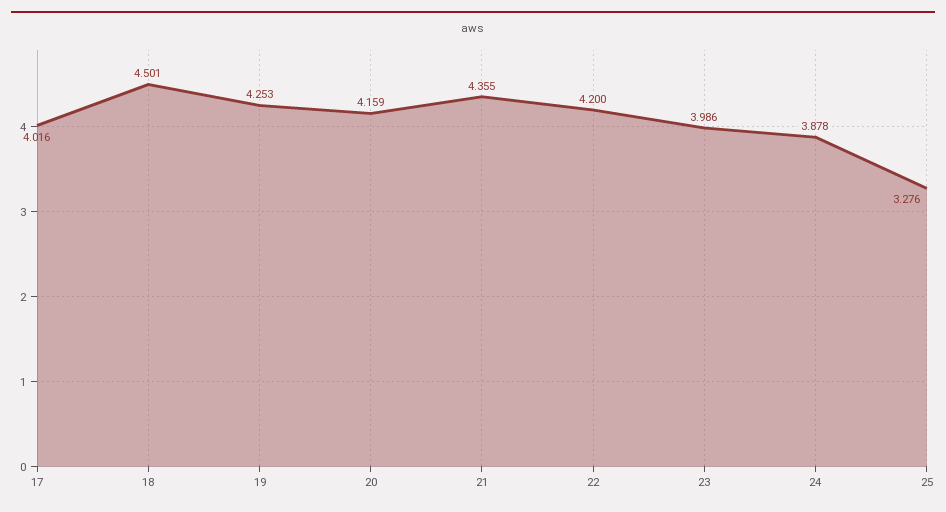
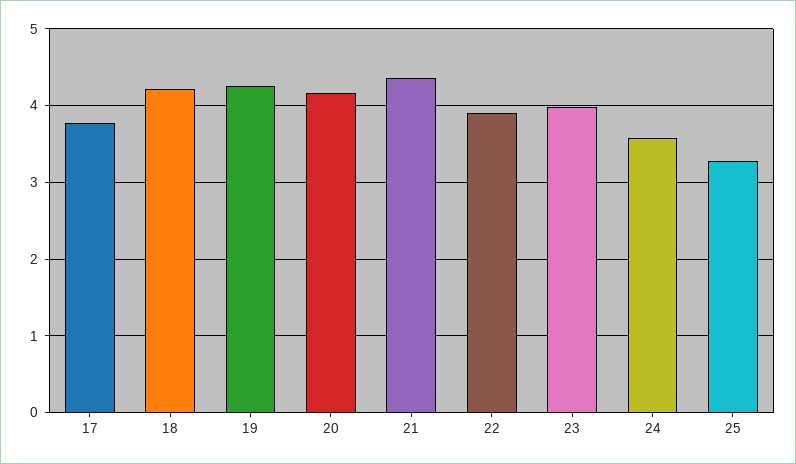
  {
-   "17": 4.016,
+   "17": 3.8,
-   "18": 4.501,
+   "18": 4.2,
    "19": 4.253,
    "20": 4.159,
    "21": 4.355,
-   "22": 4.2,
+   "22": 3.9,
    "23": 3.986,
-   "24": 3.878,
+   "24": 3.6,
    "25": 3.276
  }

